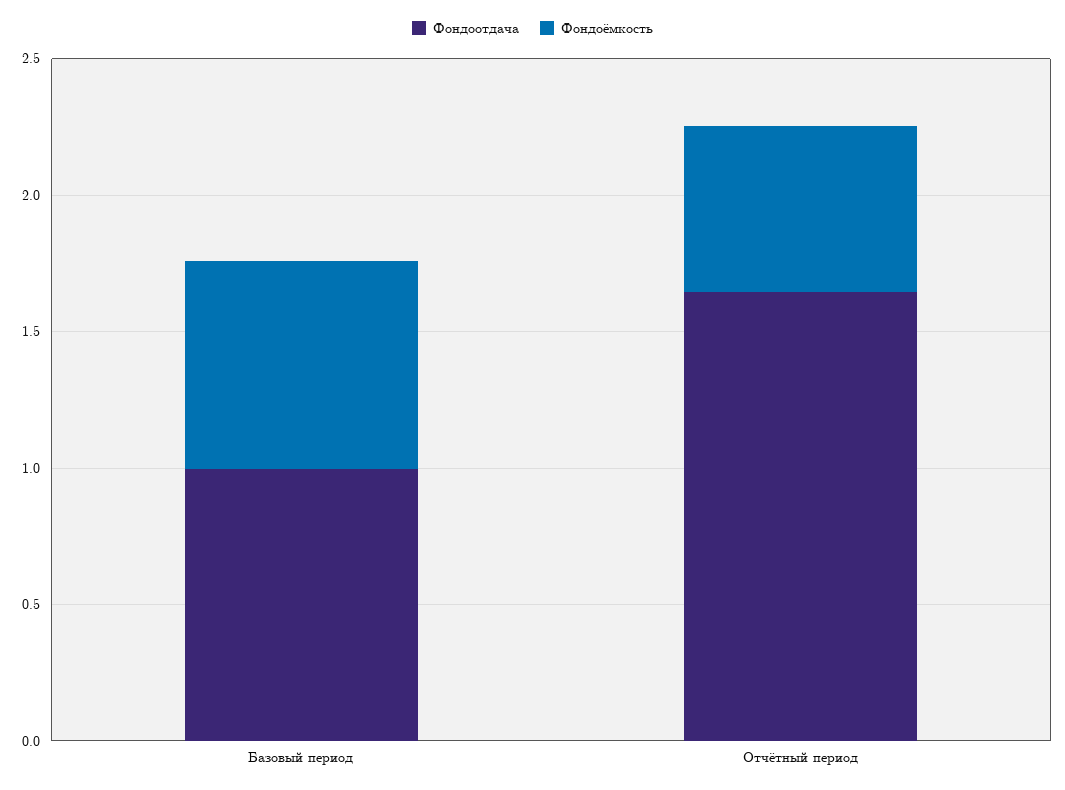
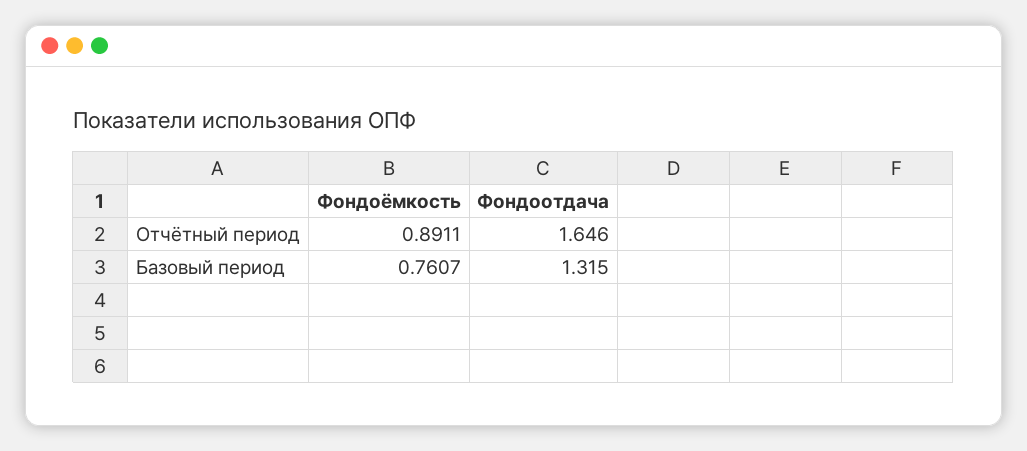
  {
    "Фондоотдача": {
-     "Базовый период": 1,
+     "Базовый период": 1.315,
      "Отчётный период": 1.646
    },
    "Фондоёмкость": {
      "Базовый период": 0.7607,
-     "Отчётный период": 0.6
+     "Отчётный период": 0.8911
    }
  }

